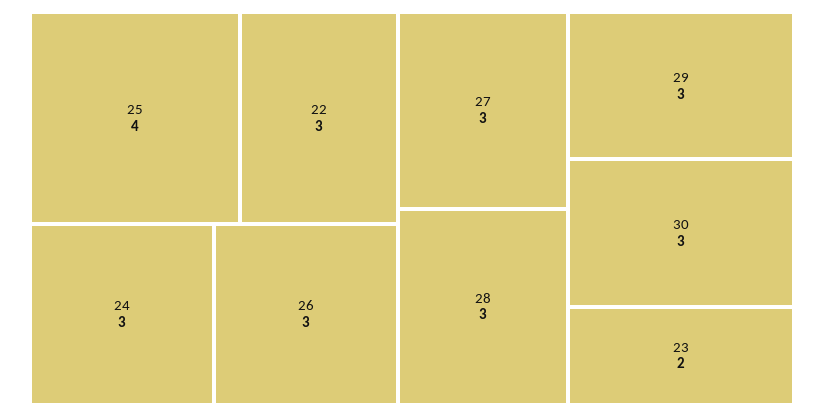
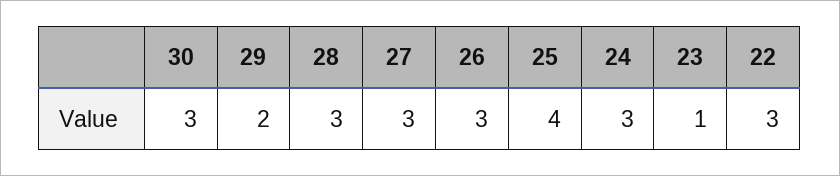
  {
    "25": 4,
    "22": 3,
    "24": 3,
    "26": 3,
    "27": 3,
    "28": 3,
-   "29": 3,
+   "29": 2,
    "30": 3,
-   "23": 2
+   "23": 1
  }

